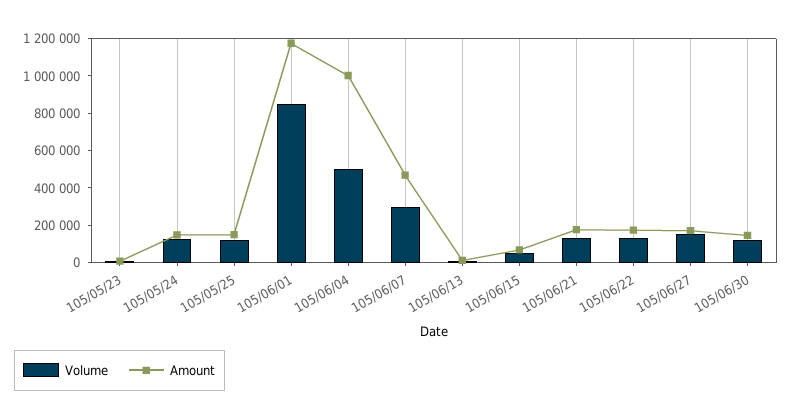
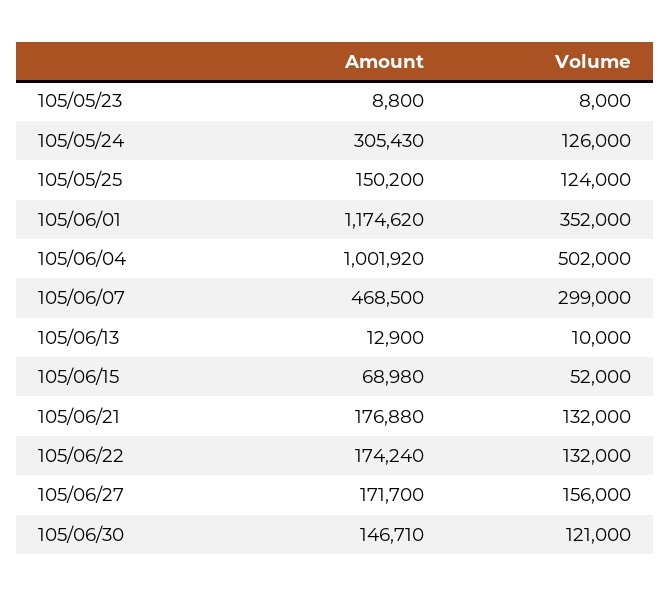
  {
    "Volume": {
      "105/05/23": 8000,
      "105/05/24": 126000,
      "105/05/25": 124000,
-     "105/06/01": 850000,
+     "105/06/01": 352000,
      "105/06/04": 502000,
      "105/06/07": 299000,
      "105/06/13": 10000,
      "105/06/15": 52000,
      "105/06/21": 132000,
      "105/06/22": 132000,
      "105/06/27": 156000,
      "105/06/30": 121000
    },
    "Amount": {
      "105/05/23": 8800,
-     "105/05/24": 150000,
+     "105/05/24": 305430,
      "105/05/25": 150200,
      "105/06/01": 1174620,
      "105/06/04": 1001920,
      "105/06/07": 468500,
      "105/06/13": 12900,
      "105/06/15": 68980,
      "105/06/21": 176880,
      "105/06/22": 174240,
      "105/06/27": 171700,
      "105/06/30": 146710
    }
  }

